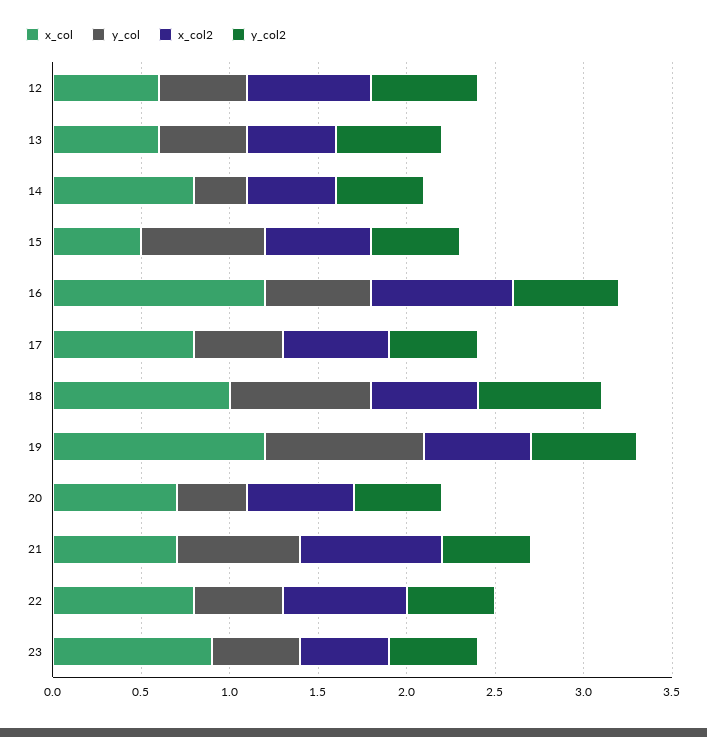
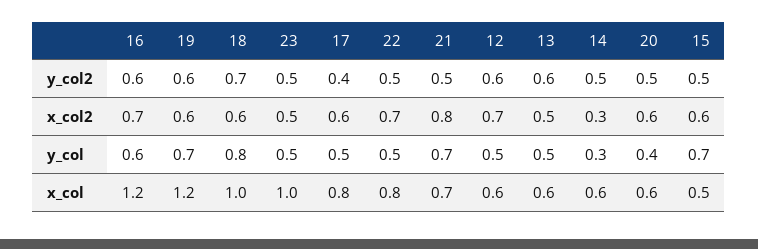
  {
    "x_col": {
      "12": 0.6,
      "13": 0.6,
-     "14": 0.8,
+     "14": 0.6,
      "15": 0.5,
      "16": 1.2,
      "17": 0.8,
      "18": 1,
      "19": 1.2,
-     "20": 0.7,
+     "20": 0.6,
      "21": 0.7,
      "22": 0.8,
-     "23": 0.9
+     "23": 1
    },
    "y_col": {
      "12": 0.5,
      "13": 0.5,
      "14": 0.3,
      "15": 0.7,
      "16": 0.6,
      "17": 0.5,
      "18": 0.8,
-     "19": 0.9,
+     "19": 0.7,
      "20": 0.4,
      "21": 0.7,
      "22": 0.5,
      "23": 0.5
    },
    "x_col2": {
      "12": 0.7,
      "13": 0.5,
-     "14": 0.5,
+     "14": 0.3,
      "15": 0.6,
-     "16": 0.8,
+     "16": 0.7,
      "17": 0.6,
      "18": 0.6,
      "19": 0.6,
      "20": 0.6,
      "21": 0.8,
      "22": 0.7,
      "23": 0.5
    },
    "y_col2": {
      "12": 0.6,
      "13": 0.6,
      "14": 0.5,
      "15": 0.5,
      "16": 0.6,
-     "17": 0.5,
+     "17": 0.4,
      "18": 0.7,
      "19": 0.6,
      "20": 0.5,
      "21": 0.5,
      "22": 0.5,
      "23": 0.5
    }
  }

